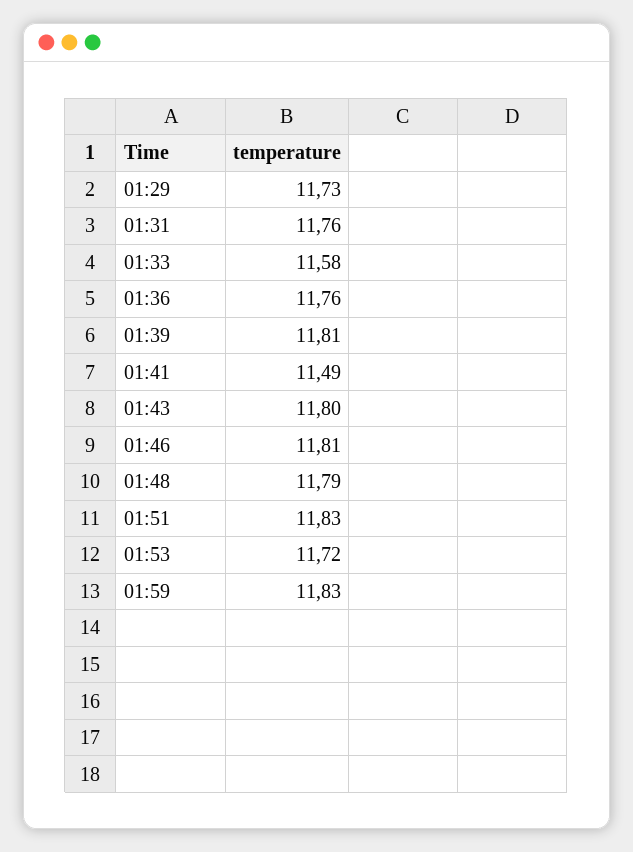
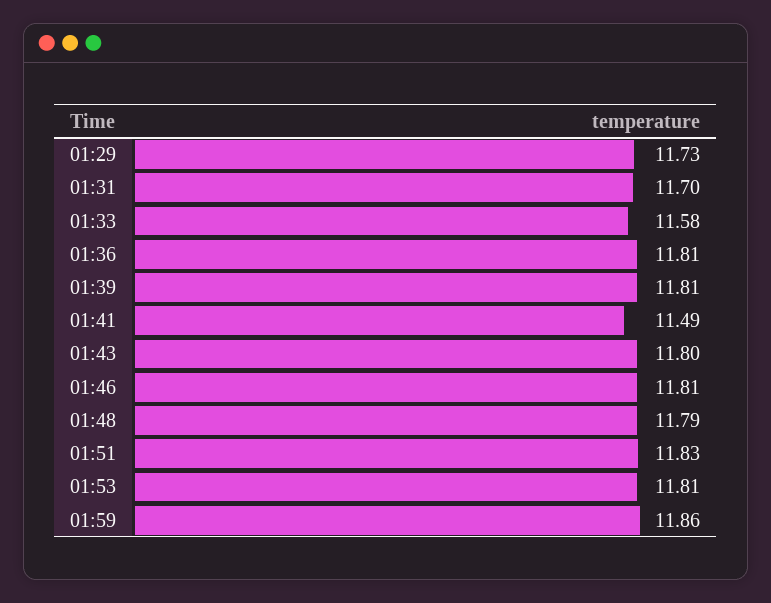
  {
    "01:29": 11.73,
-   "01:31": 11.76,
+   "01:31": 11.7,
    "01:33": 11.58,
-   "01:36": 11.76,
+   "01:36": 11.81,
    "01:39": 11.81,
    "01:41": 11.49,
    "01:43": 11.8,
    "01:46": 11.81,
    "01:48": 11.79,
    "01:51": 11.83,
-   "01:53": 11.72,
+   "01:53": 11.81,
-   "01:59": 11.83
+   "01:59": 11.86
  }

